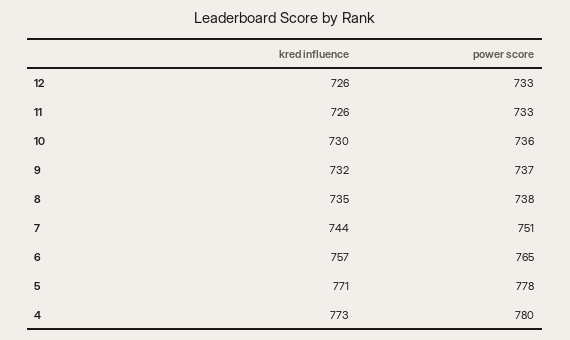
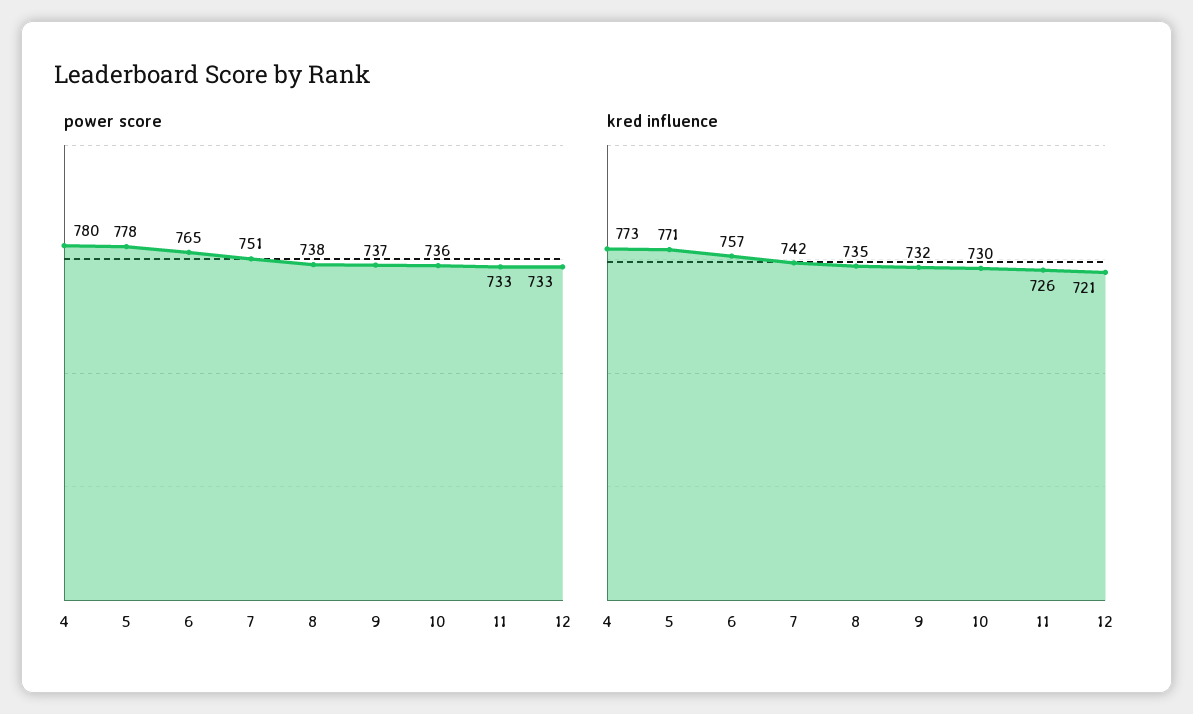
  {
    "kred influence": {
-     "12": 726,
+     "12": 721,
      "11": 726,
      "10": 730,
      "9": 732,
      "8": 735,
-     "7": 744,
+     "7": 742,
      "6": 757,
      "5": 771,
      "4": 773
    },
    "power score": {
      "12": 733,
      "11": 733,
      "10": 736,
      "9": 737,
      "8": 738,
      "7": 751,
      "6": 765,
      "5": 778,
      "4": 780
    }
  }

